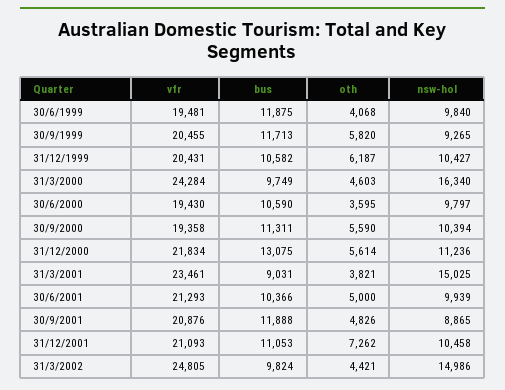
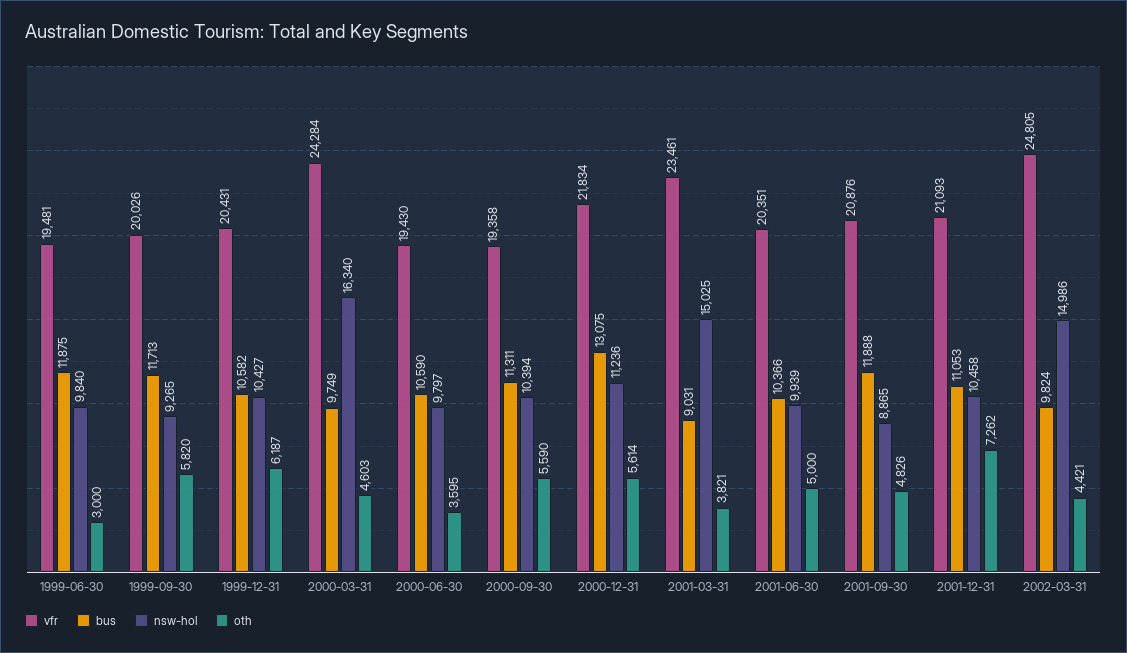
  {
    "vfr": {
      "30/6/1999": 19481,
-     "30/9/1999": 20455,
+     "30/9/1999": 20026,
      "31/12/1999": 20431,
      "31/3/2000": 24284,
      "30/6/2000": 19430,
      "30/9/2000": 19358,
      "31/12/2000": 21834,
      "31/3/2001": 23461,
-     "30/6/2001": 21293,
+     "30/6/2001": 20351,
      "30/9/2001": 20876,
      "31/12/2001": 21093,
      "31/3/2002": 24805
    },
    "bus": {
      "30/6/1999": 11875,
      "30/9/1999": 11713,
      "31/12/1999": 10582,
      "31/3/2000": 9749,
      "30/6/2000": 10590,
      "30/9/2000": 11311,
      "31/12/2000": 13075,
      "31/3/2001": 9031,
      "30/6/2001": 10366,
      "30/9/2001": 11888,
      "31/12/2001": 11053,
      "31/3/2002": 9824
    },
    "oth": {
-     "30/6/1999": 4068,
+     "30/6/1999": 3000,
      "30/9/1999": 5820,
      "31/12/1999": 6187,
      "31/3/2000": 4603,
      "30/6/2000": 3595,
      "30/9/2000": 5590,
      "31/12/2000": 5614,
      "31/3/2001": 3821,
      "30/6/2001": 5000,
      "30/9/2001": 4826,
      "31/12/2001": 7262,
      "31/3/2002": 4421
    },
    "nsw-hol": {
      "30/6/1999": 9840,
      "30/9/1999": 9265,
      "31/12/1999": 10427,
      "31/3/2000": 16340,
      "30/6/2000": 9797,
      "30/9/2000": 10394,
      "31/12/2000": 11236,
      "31/3/2001": 15025,
      "30/6/2001": 9939,
      "30/9/2001": 8865,
      "31/12/2001": 10458,
      "31/3/2002": 14986
    }
  }

